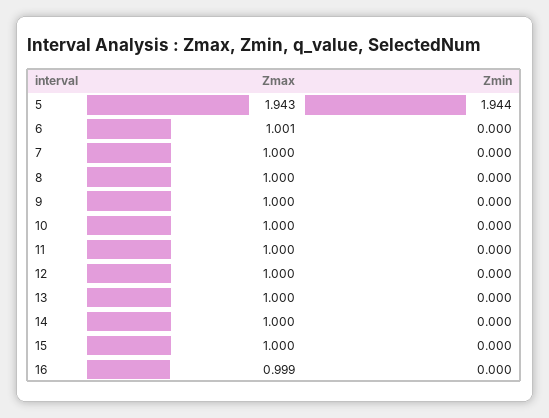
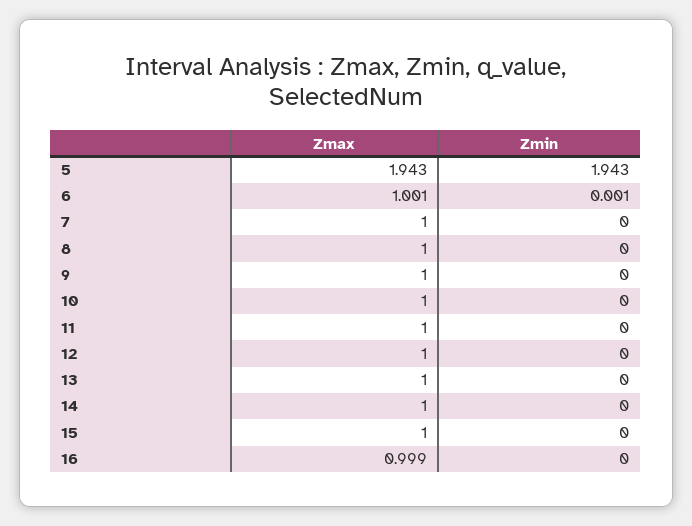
  {
    "Zmax": {
      "5": 1.943,
      "6": 1.001,
      "7": 1,
      "8": 1,
      "9": 1,
      "10": 1,
      "11": 1,
      "12": 1,
      "13": 1,
      "14": 1,
      "15": 1,
      "16": 0.999
    },
    "Zmin": {
-     "5": 1.944,
+     "5": 1.943,
-     "6": 0,
+     "6": 0.001,
      "7": 0,
      "8": 0,
      "9": 0,
      "10": 0,
      "11": 0,
      "12": 0,
      "13": 0,
      "14": 0,
      "15": 0,
      "16": 0
    }
  }

